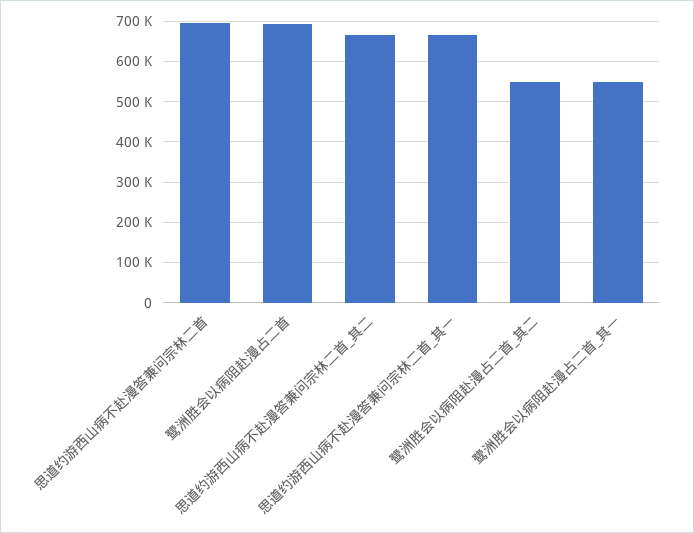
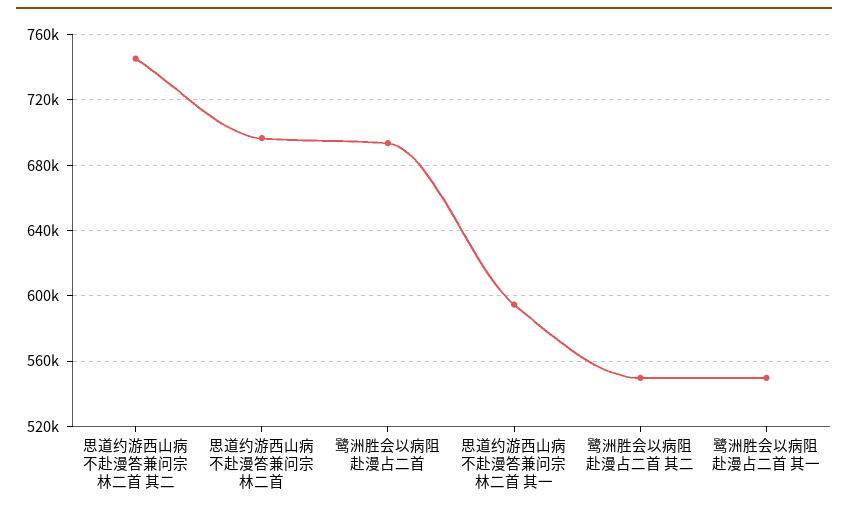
  {
    "思道约游西山病不赴漫答兼问宗林二首": 695000,
    "鹭洲胜会以病阻赴漫占二首": 695000,
-   "思道约游西山病不赴漫答兼问宗林二首_其二": 660000,
+   "思道约游西山病不赴漫答兼问宗林二首_其二": 745000,
-   "思道约游西山病不赴漫答兼问宗林二首_其一": 660000,
+   "思道约游西山病不赴漫答兼问宗林二首_其一": 595000,
    "鹭洲胜会以病阻赴漫占二首_其二": 550000,
    "鹭洲胜会以病阻赴漫占二首_其一": 550000
  }

